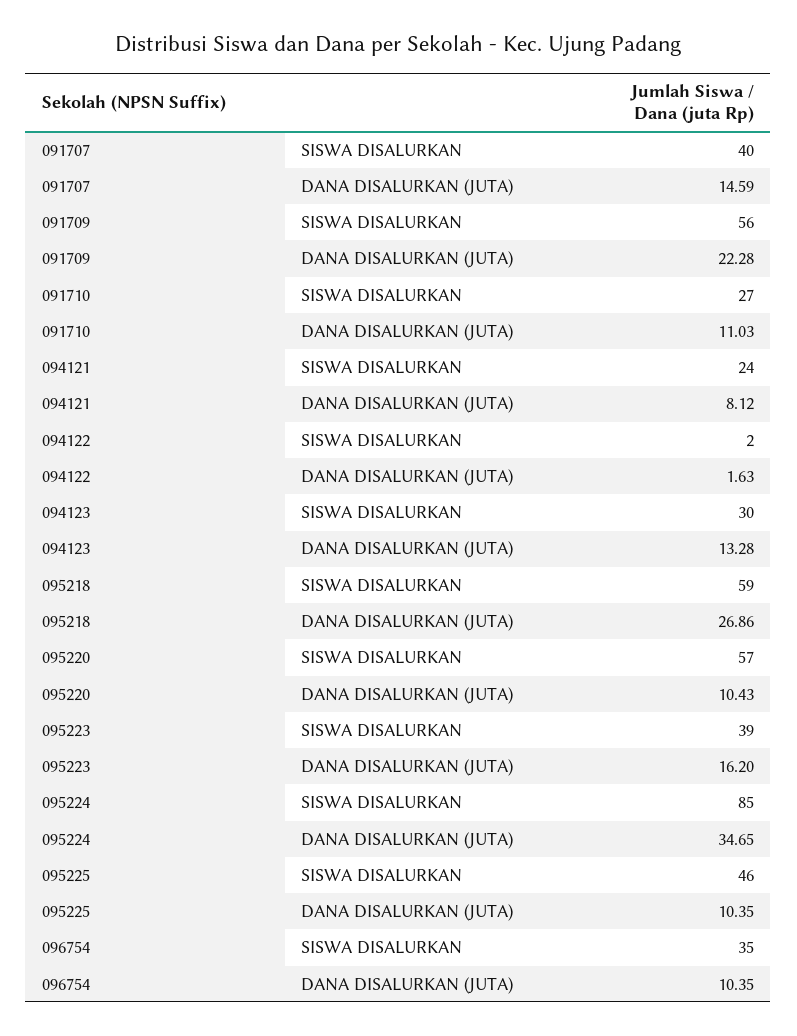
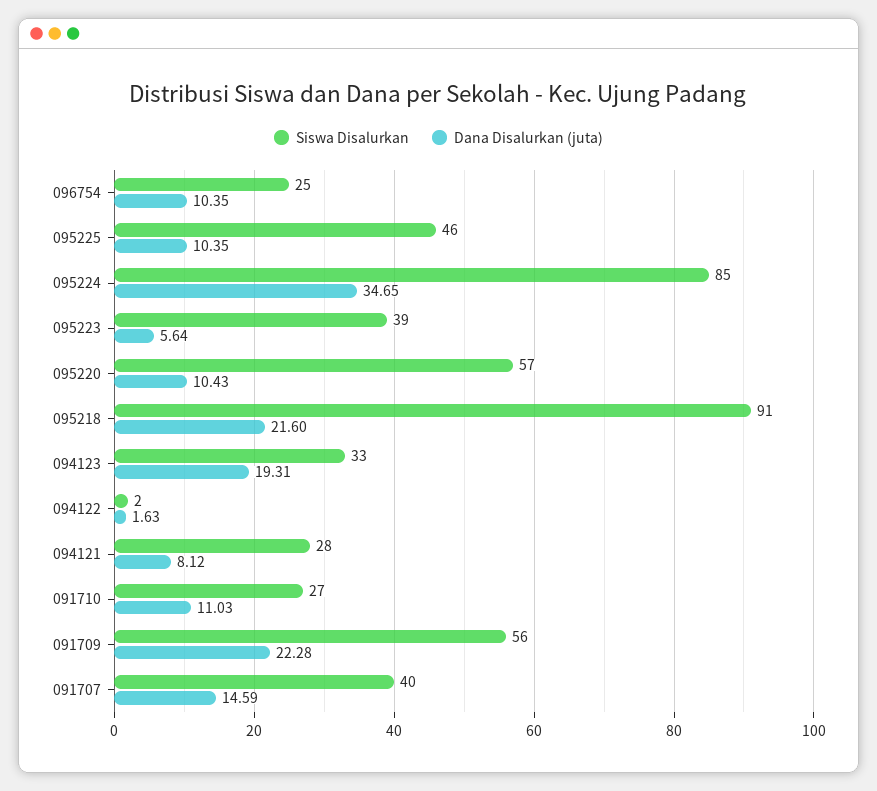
  {
    "SISWA DISALURKAN": {
      "091707": 40,
      "091709": 56,
      "091710": 27,
-     "094121": 24,
+     "094121": 28,
      "094122": 2,
-     "094123": 30,
+     "094123": 33,
-     "095218": 59,
+     "095218": 91,
      "095220": 57,
      "095223": 39,
      "095224": 85,
      "095225": 46,
-     "096754": 35
+     "096754": 25
    },
    "DANA DISALURKAN (JUTA)": {
      "091707": 14.59,
      "091709": 22.28,
      "091710": 11.03,
      "094121": 8.12,
      "094122": 1.63,
-     "094123": 13.28,
+     "094123": 19.31,
-     "095218": 26.86,
+     "095218": 21.6,
      "095220": 10.43,
-     "095223": 16.2,
+     "095223": 5.64,
      "095224": 34.65,
      "095225": 10.35,
      "096754": 10.35
    }
  }

